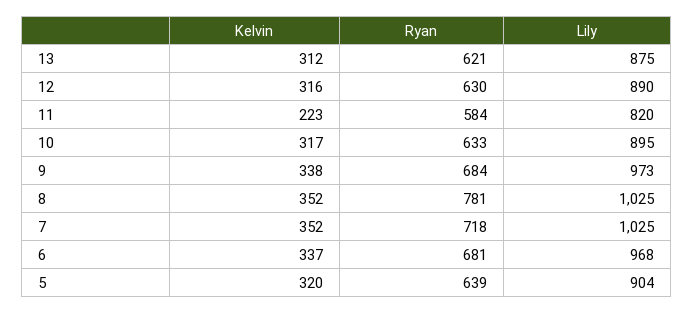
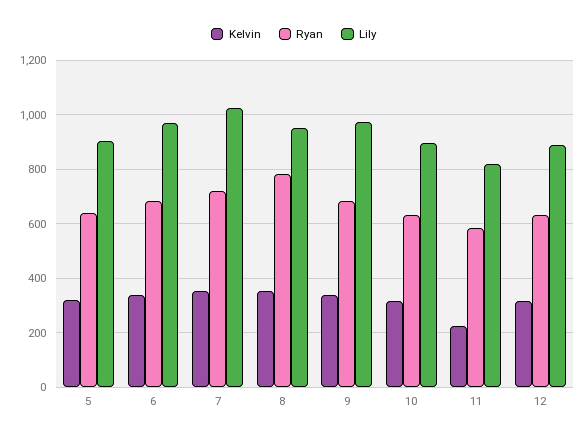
  {
    "Kelvin": {
-     "13": 312,
      "12": 316,
      "11": 223,
      "10": 317,
      "9": 338,
      "8": 352,
      "7": 352,
      "6": 337,
      "5": 320
    },
    "Ryan": {
-     "13": 621,
      "12": 630,
      "11": 584,
      "10": 633,
      "9": 684,
      "8": 781,
      "7": 718,
      "6": 681,
      "5": 639
    },
    "Lily": {
-     "13": 875,
      "12": 890,
      "11": 820,
      "10": 895,
      "9": 973,
-     "8": 1025,
+     "8": 950,
      "7": 1025,
      "6": 968,
      "5": 904
    }
  }

